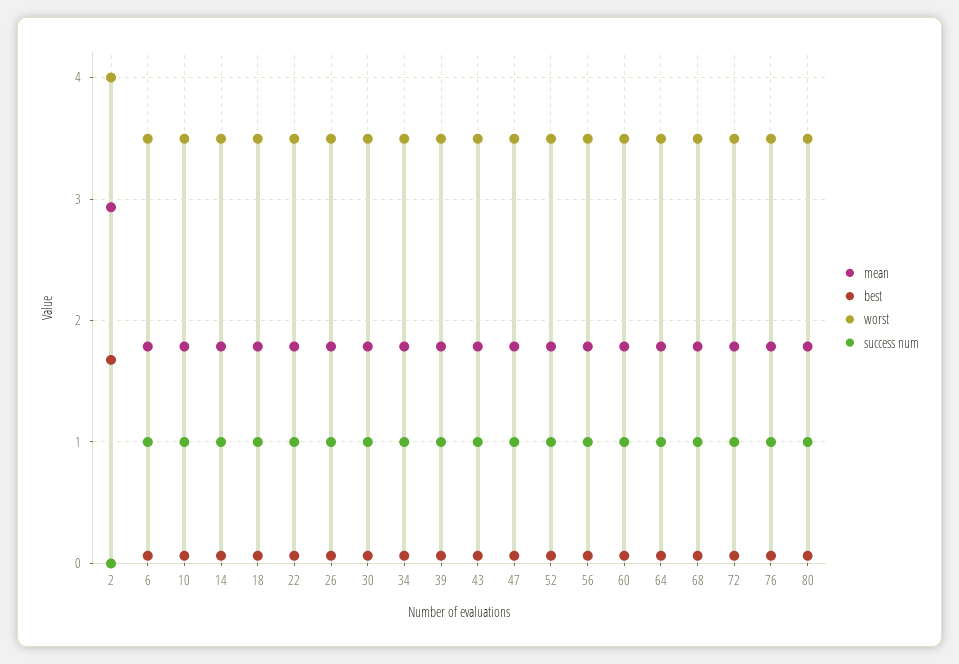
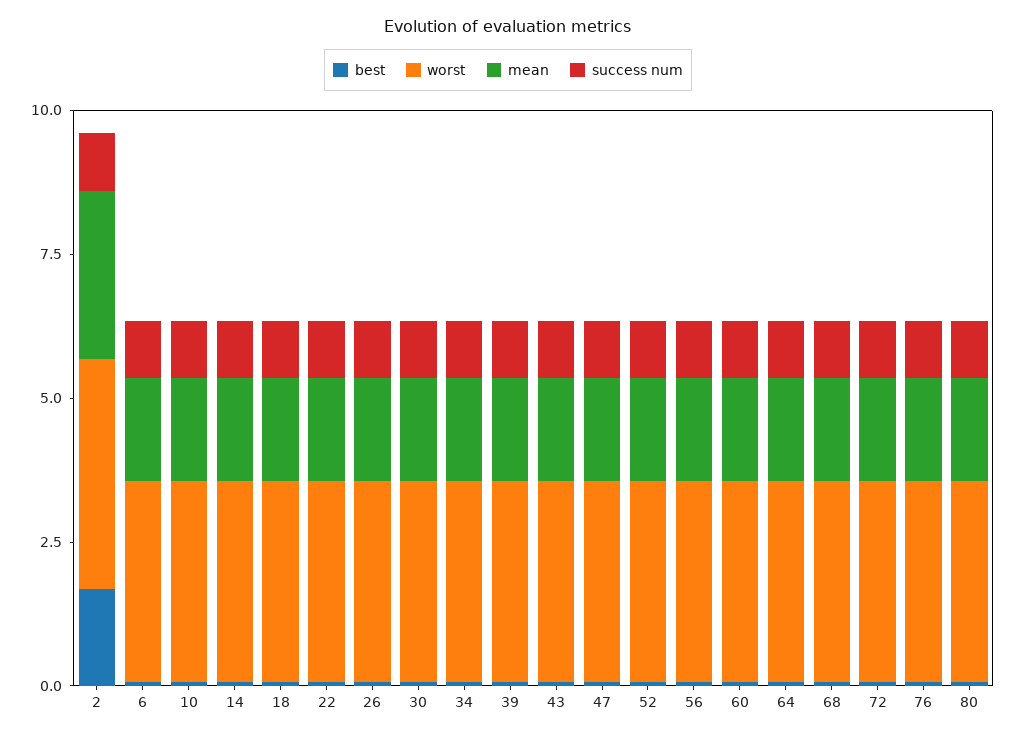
  {
    "mean": {
      "2": 2.9,
      "6": 1.8,
      "10": 1.8,
      "14": 1.8,
      "18": 1.8,
      "22": 1.8,
      "26": 1.8,
      "30": 1.8,
      "34": 1.8,
      "39": 1.8,
      "43": 1.8,
      "47": 1.8,
      "52": 1.8,
      "56": 1.8,
      "60": 1.8,
      "64": 1.8,
      "68": 1.8,
      "72": 1.8,
      "76": 1.8,
      "80": 1.8
    },
    "best": {
      "2": 1.7,
      "6": 0.1,
      "10": 0.1,
      "14": 0.1,
      "18": 0.1,
      "22": 0.1,
      "26": 0.1,
      "30": 0.1,
      "34": 0.1,
      "39": 0.1,
      "43": 0.1,
      "47": 0.1,
      "52": 0.1,
      "56": 0.1,
      "60": 0.1,
      "64": 0.1,
      "68": 0.1,
      "72": 0.1,
      "76": 0.1,
      "80": 0.1
    },
    "worst": {
      "2": 4,
      "6": 3.5,
      "10": 3.5,
      "14": 3.5,
      "18": 3.5,
      "22": 3.5,
      "26": 3.5,
      "30": 3.5,
      "34": 3.5,
      "39": 3.5,
      "43": 3.5,
      "47": 3.5,
      "52": 3.5,
      "56": 3.5,
      "60": 3.5,
      "64": 3.5,
      "68": 3.5,
      "72": 3.5,
      "76": 3.5,
      "80": 3.5
    },
    "success num": {
-     "2": 0,
+     "2": 1,
      "6": 1,
      "10": 1,
      "14": 1,
      "18": 1,
      "22": 1,
      "26": 1,
      "30": 1,
      "34": 1,
      "39": 1,
      "43": 1,
      "47": 1,
      "52": 1,
      "56": 1,
      "60": 1,
      "64": 1,
      "68": 1,
      "72": 1,
      "76": 1,
      "80": 1
    }
  }

